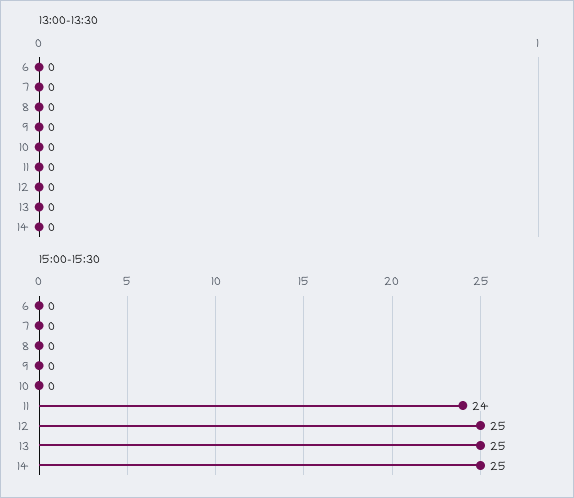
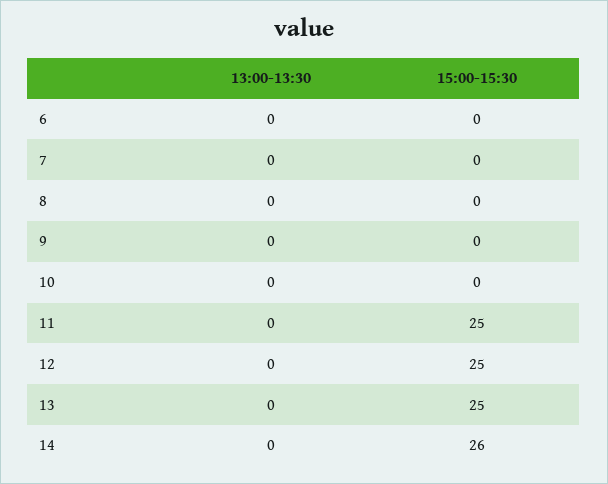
  {
    "13:00-13:30": {
      "6": 0,
      "7": 0,
      "8": 0,
      "9": 0,
      "10": 0,
      "11": 0,
      "12": 0,
      "13": 0,
      "14": 0
    },
    "15:00-15:30": {
      "6": 0,
      "7": 0,
      "8": 0,
      "9": 0,
      "10": 0,
-     "11": 24,
+     "11": 25,
      "12": 25,
      "13": 25,
-     "14": 25
+     "14": 26
    }
  }

